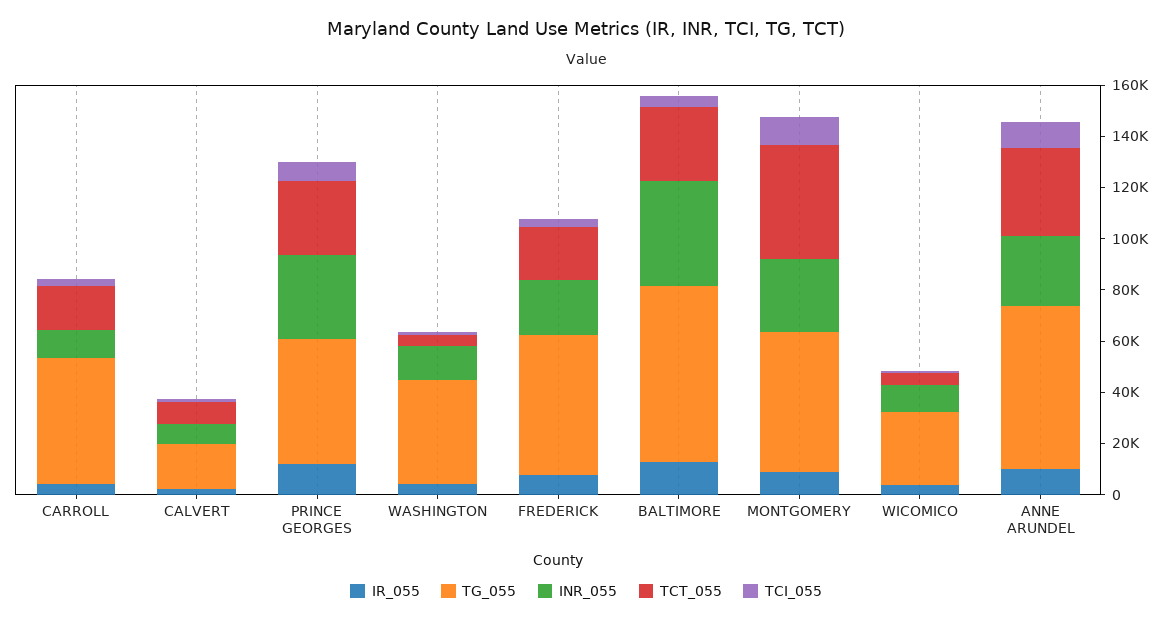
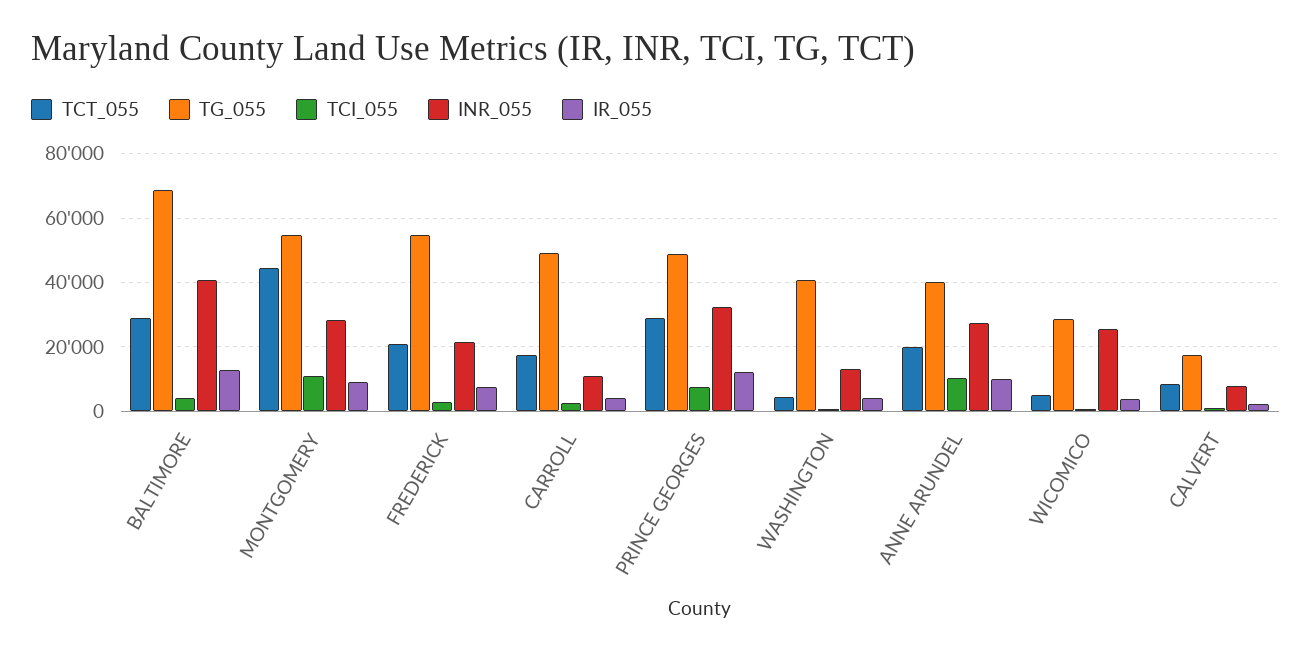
  {
    "IR_055": {
      "CARROLL": 4000,
      "CALVERT": 2000,
      "PRINCE GEORGES": 12000,
      "WASHINGTON": 4000,
      "FREDERICK": 8000,
      "BALTIMORE": 12000,
      "MONTGOMERY": 8000,
      "WICOMICO": 4000,
      "ANNE ARUNDEL": 10000
    },
    "TG_055": {
      "CARROLL": 50000,
      "CALVERT": 18000,
      "PRINCE GEORGES": 48000,
      "WASHINGTON": 40000,
      "FREDERICK": 54000,
      "BALTIMORE": 68000,
      "MONTGOMERY": 54000,
      "WICOMICO": 28000,
-     "ANNE ARUNDEL": 65000
+     "ANNE ARUNDEL": 40000
    },
    "INR_055": {
      "CARROLL": 12000,
      "CALVERT": 8000,
      "PRINCE GEORGES": 32000,
      "WASHINGTON": 14000,
      "FREDERICK": 22000,
      "BALTIMORE": 40000,
      "MONTGOMERY": 28000,
-     "WICOMICO": 10000,
+     "WICOMICO": 26000,
      "ANNE ARUNDEL": 28000
    },
    "TCT_055": {
      "CARROLL": 18000,
      "CALVERT": 8000,
      "PRINCE GEORGES": 30000,
      "WASHINGTON": 4000,
      "FREDERICK": 20000,
      "BALTIMORE": 30000,
      "MONTGOMERY": 44000,
      "WICOMICO": 4000,
-     "ANNE ARUNDEL": 35000
+     "ANNE ARUNDEL": 20000
    },
    "TCI_055": {
      "CARROLL": 2000,
      "CALVERT": 2000,
      "PRINCE GEORGES": 8000,
      "WASHINGTON": 0,
      "FREDERICK": 4000,
      "BALTIMORE": 4000,
      "MONTGOMERY": 10000,
      "WICOMICO": 0,
      "ANNE ARUNDEL": 10000
    }
  }

